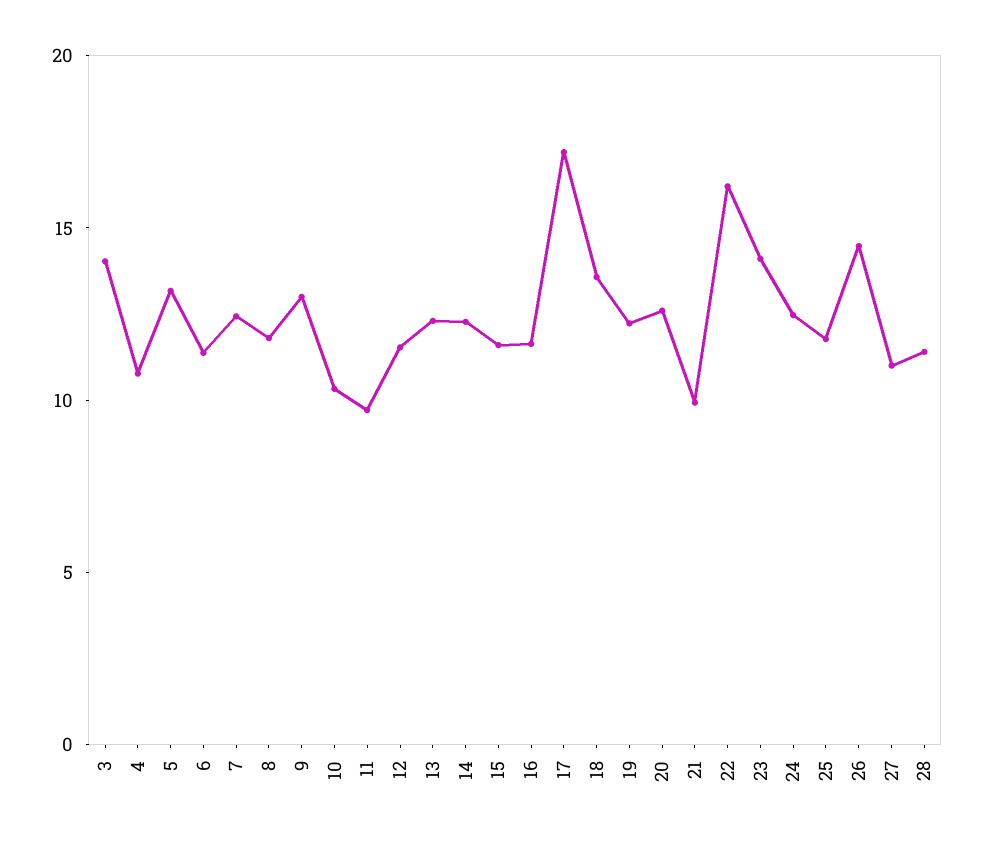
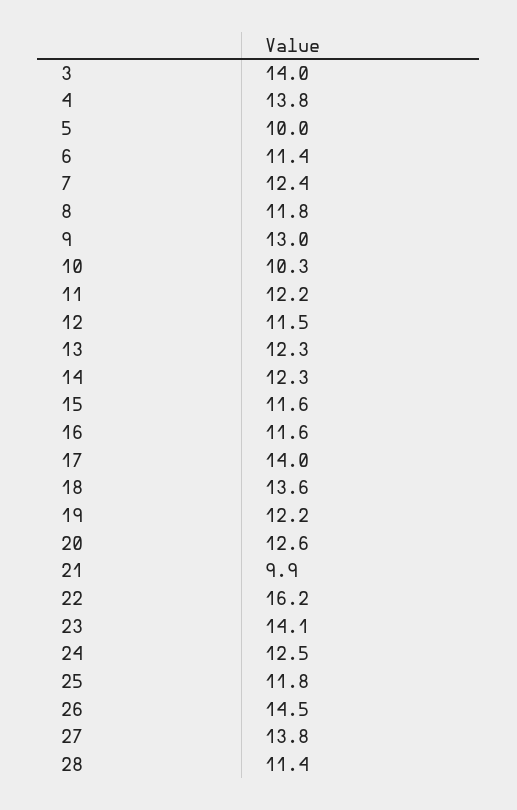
  {
    "3": 14,
-   "4": 11,
+   "4": 13.8,
-   "5": 13,
+   "5": 10,
    "6": 11.4,
    "7": 12.4,
    "8": 11.8,
    "9": 13,
    "10": 10.3,
-   "11": 10,
+   "11": 12.2,
    "12": 11.5,
    "13": 12.3,
    "14": 12.3,
    "15": 11.6,
    "16": 11.6,
-   "17": 17,
+   "17": 14,
    "18": 13.6,
    "19": 12.2,
    "20": 12.6,
    "21": 9.9,
    "22": 16.2,
    "23": 14.1,
    "24": 12.5,
    "25": 11.8,
    "26": 14.5,
-   "27": 11,
+   "27": 13.8,
    "28": 11.4
  }

